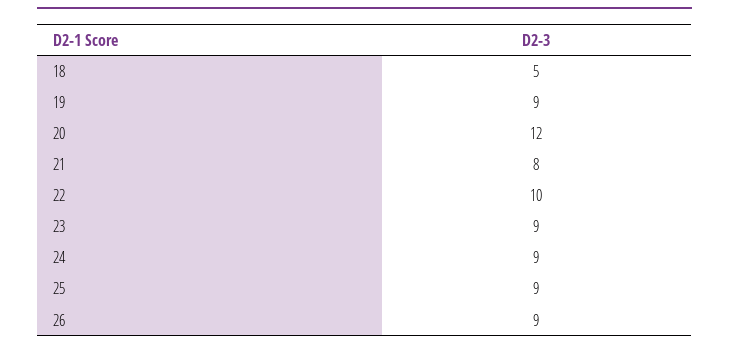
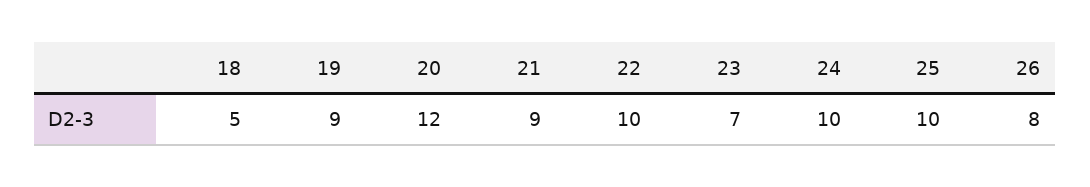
  {
    "18": 5,
    "19": 9,
    "20": 12,
-   "21": 8,
+   "21": 9,
    "22": 10,
-   "23": 9,
+   "23": 7,
-   "24": 9,
+   "24": 10,
-   "25": 9,
+   "25": 10,
-   "26": 9
+   "26": 8
  }

